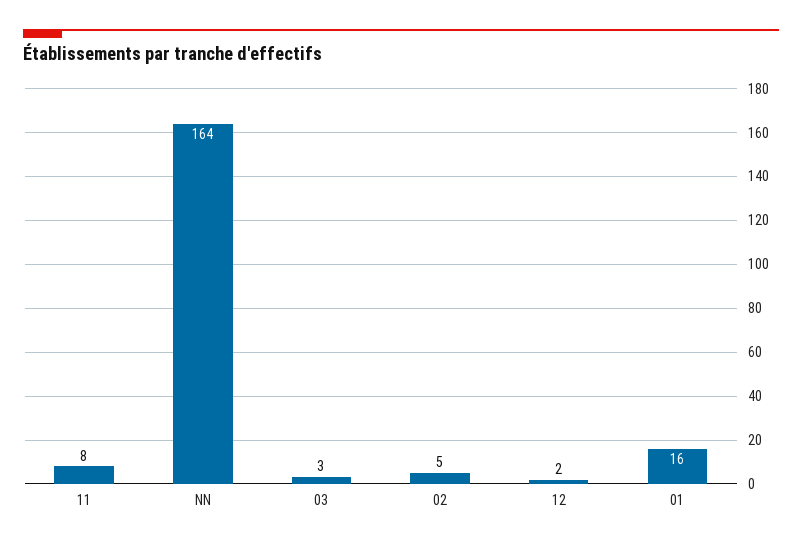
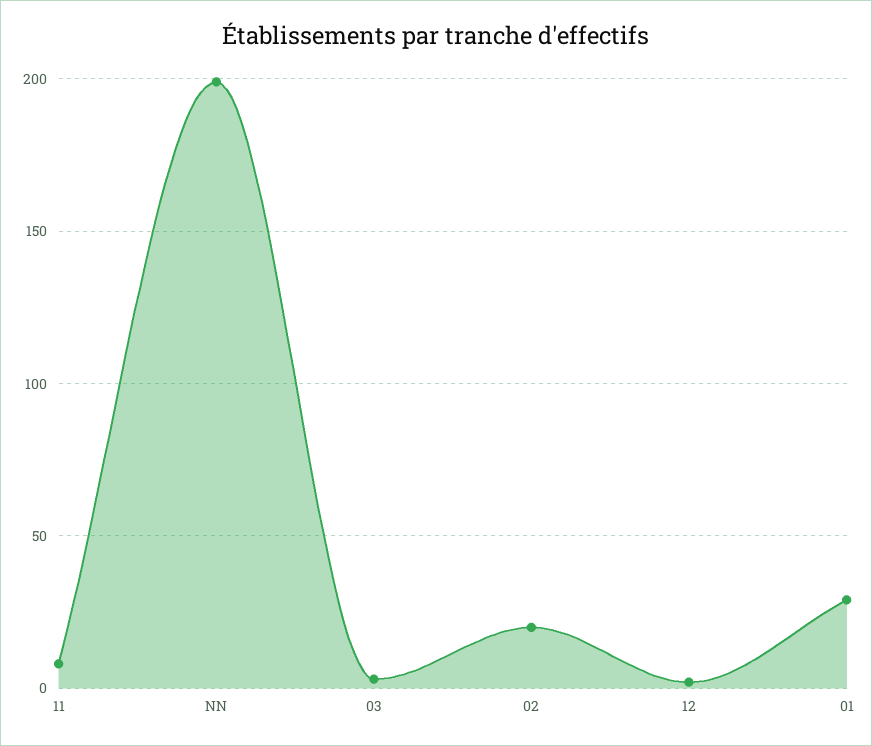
  {
    "11": 8,
-   "NN": 164,
+   "NN": 200,
    "03": 3,
-   "02": 5,
+   "02": 20,
    "12": 2,
-   "01": 16
+   "01": 30
  }

